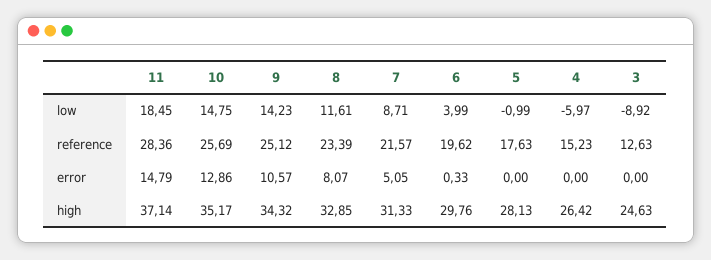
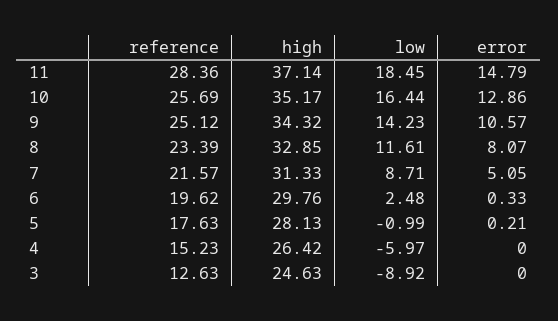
  {
    "11": {
      "low": 18.45,
      "reference": 28.36,
      "error": 14.79,
      "high": 37.14
    },
    "10": {
-     "low": 14.75,
+     "low": 16.44,
      "reference": 25.69,
      "error": 12.86,
      "high": 35.17
    },
    "9": {
      "low": 14.23,
      "reference": 25.12,
      "error": 10.57,
      "high": 34.32
    },
    "8": {
      "low": 11.61,
      "reference": 23.39,
      "error": 8.07,
      "high": 32.85
    },
    "7": {
      "low": 8.71,
      "reference": 21.57,
      "error": 5.05,
      "high": 31.33
    },
    "6": {
-     "low": 3.99,
+     "low": 2.48,
      "reference": 19.62,
      "error": 0.33,
      "high": 29.76
    },
    "5": {
      "low": -0.99,
      "reference": 17.63,
-     "error": 0,
+     "error": 0.21,
      "high": 28.13
    },
    "4": {
      "low": -5.97,
      "reference": 15.23,
      "error": 0,
      "high": 26.42
    },
    "3": {
      "low": -8.92,
      "reference": 12.63,
      "error": 0,
      "high": 24.63
    }
  }

